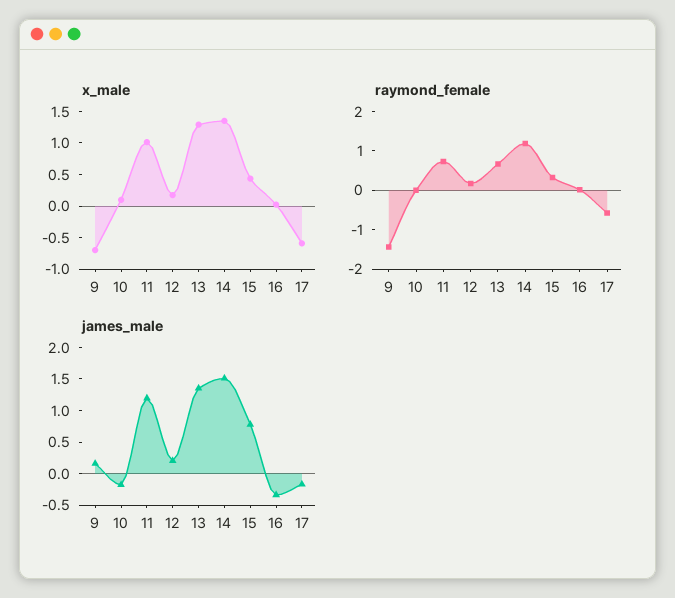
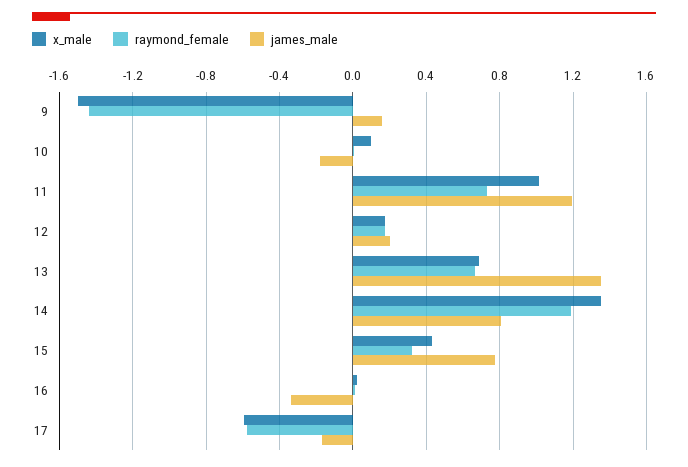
  {
    "x_male": {
-     "9": -0.75,
+     "9": -1.5,
      "10": 0.1,
      "11": 1,
      "12": 0.15,
-     "13": 1.25,
+     "13": 0.7,
      "14": 1.35,
      "15": 0.45,
      "16": 0,
      "17": -0.6
    },
    "raymond_female": {
      "9": -1.45,
      "10": 0,
      "11": 0.75,
      "12": 0.15,
      "13": 0.65,
      "14": 1.2,
      "15": 0.3,
      "16": 0,
      "17": -0.6
    },
    "james_male": {
      "9": 0.15,
      "10": -0.2,
      "11": 1.2,
      "12": 0.2,
      "13": 1.35,
-     "14": 1.5,
+     "14": 0.8,
      "15": 0.8,
      "16": -0.35,
      "17": -0.15
    }
  }

